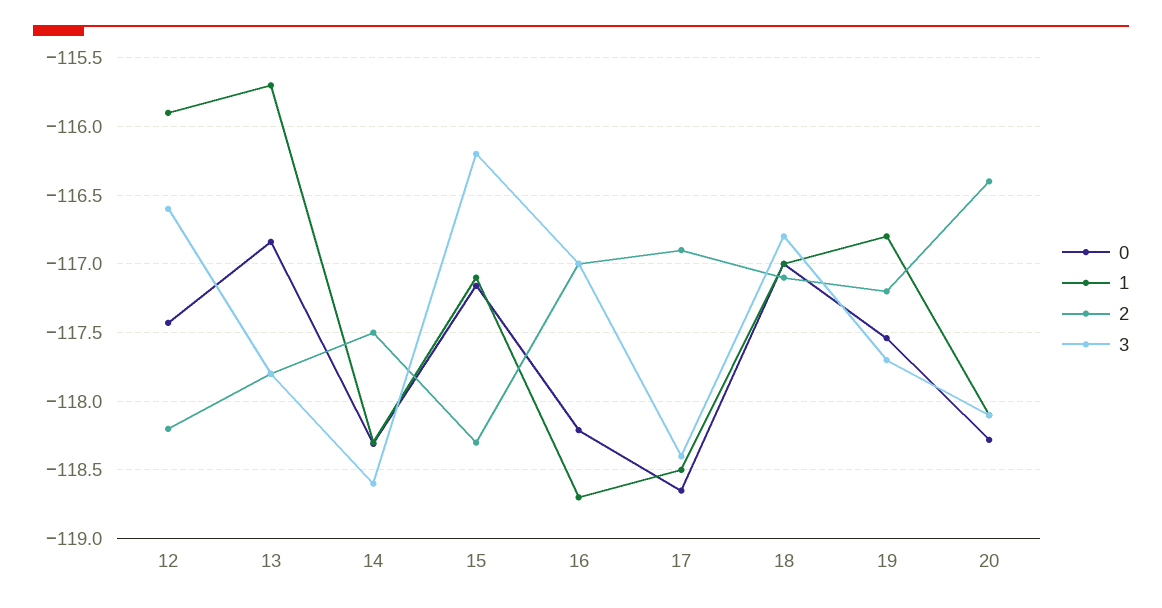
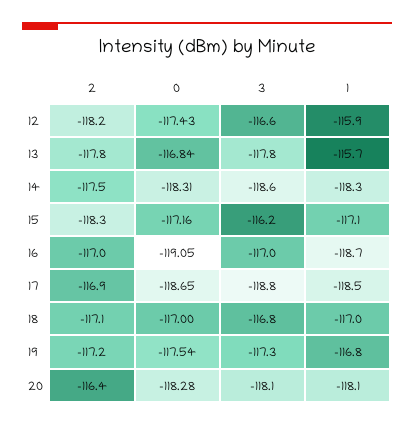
  {
    "0": {
      "12": -117.43,
      "13": -116.84,
      "14": -118.31,
      "15": -117.16,
-     "16": -118.2,
+     "16": -119.05,
      "17": -118.65,
      "18": -117,
      "19": -117.54,
      "20": -118.28
    },
    "1": {
      "12": -115.9,
      "13": -115.7,
      "14": -118.3,
      "15": -117.1,
      "16": -118.7,
      "17": -118.5,
      "18": -117,
      "19": -116.8,
      "20": -118.1
    },
    "2": {
      "12": -118.2,
      "13": -117.8,
      "14": -117.5,
      "15": -118.3,
      "16": -117,
      "17": -116.9,
      "18": -117.1,
      "19": -117.2,
      "20": -116.4
    },
    "3": {
      "12": -116.6,
      "13": -117.8,
      "14": -118.6,
      "15": -116.2,
      "16": -117,
-     "17": -118.4,
+     "17": -118.8,
      "18": -116.8,
-     "19": -117.7,
+     "19": -117.3,
      "20": -118.1
    }
  }

